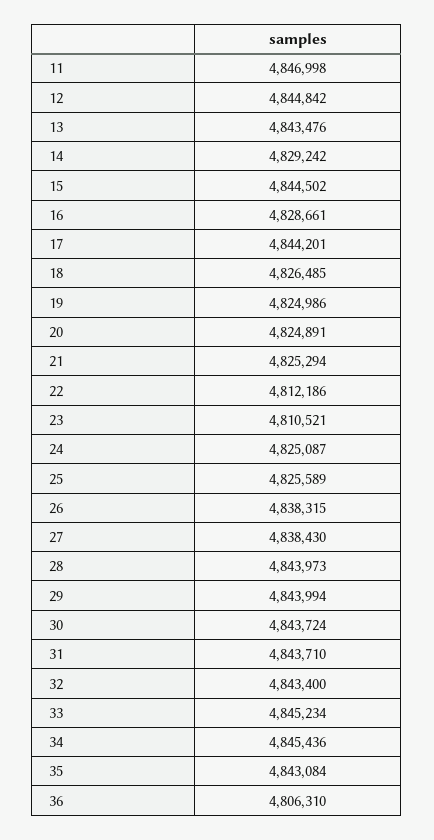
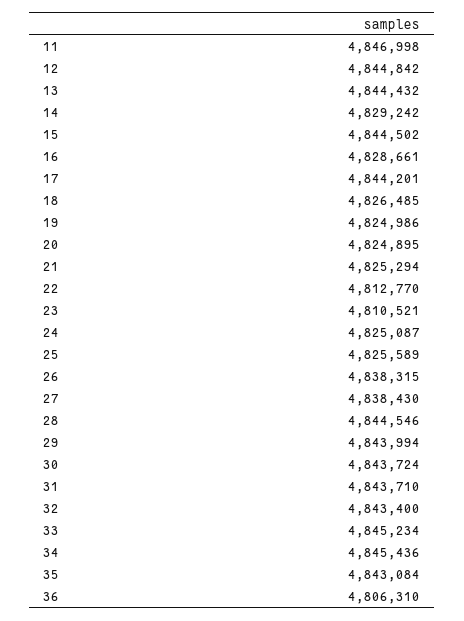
  {
    "11": 4846998,
    "12": 4844842,
-   "13": 4843476,
+   "13": 4844432,
    "14": 4829242,
    "15": 4844502,
    "16": 4828661,
    "17": 4844201,
    "18": 4826485,
    "19": 4824986,
-   "20": 4824891,
+   "20": 4824895,
    "21": 4825294,
-   "22": 4812186,
+   "22": 4812770,
    "23": 4810521,
    "24": 4825087,
    "25": 4825589,
    "26": 4838315,
    "27": 4838430,
-   "28": 4843973,
+   "28": 4844546,
    "29": 4843994,
    "30": 4843724,
    "31": 4843710,
    "32": 4843400,
    "33": 4845234,
    "34": 4845436,
    "35": 4843084,
    "36": 4806310
  }

